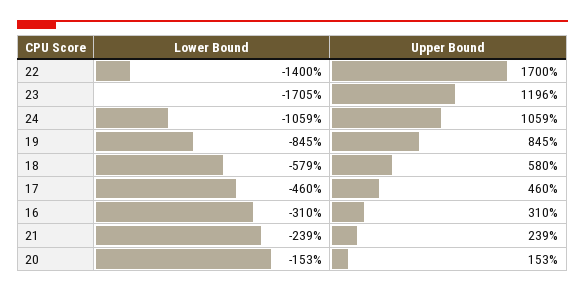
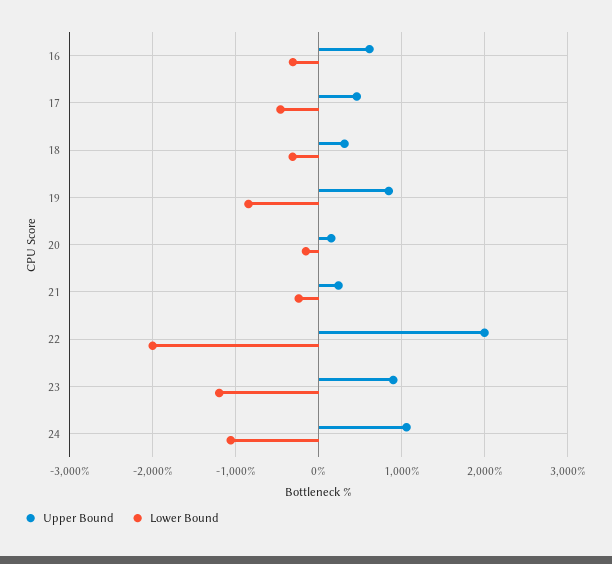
  {
    "Lower Bound": {
-     "22": -1400,
+     "22": -2000,
-     "23": -1705,
+     "23": -1200,
      "24": -1059,
      "19": -845,
-     "18": -579,
+     "18": -300,
      "17": -460,
      "16": -310,
      "21": -239,
      "20": -153
    },
    "Upper Bound": {
-     "22": 1700,
+     "22": 2000,
-     "23": 1196,
+     "23": 900,
      "24": 1059,
      "19": 845,
-     "18": 580,
+     "18": 300,
      "17": 460,
-     "16": 310,
+     "16": 600,
      "21": 239,
      "20": 153
    }
  }

